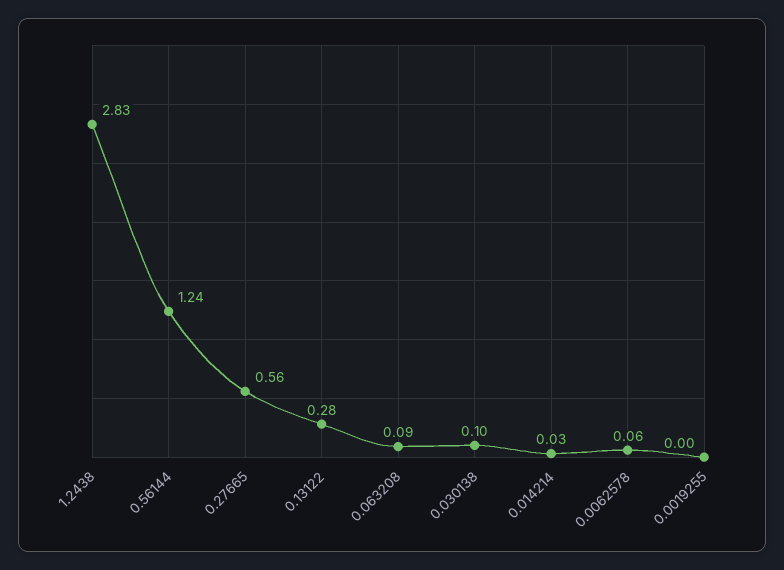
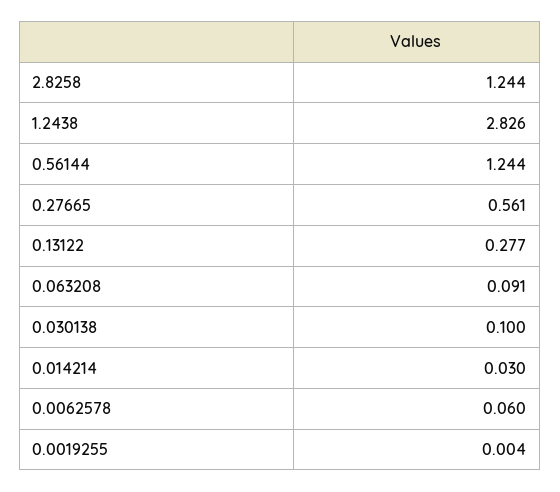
  {
    "1.2438": 2.826,
    "0.56144": 1.244,
    "0.27665": 0.561,
    "0.13122": 0.277,
    "0.063208": 0.091,
    "0.030138": 0.1,
    "0.014214": 0.03,
    "0.0062578": 0.06,
-   "0.0019255": 0.004
+   "0.0019255": 0.004,
+   "2.8258": 1.244
  }

